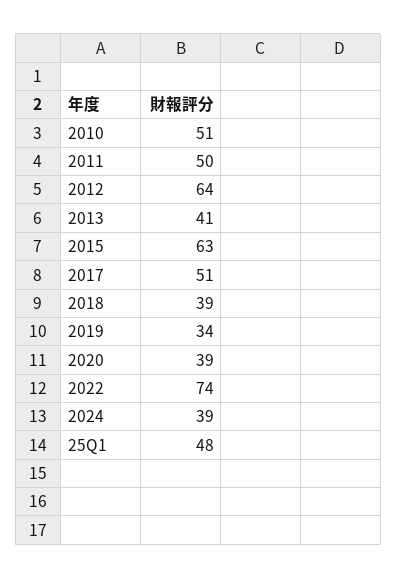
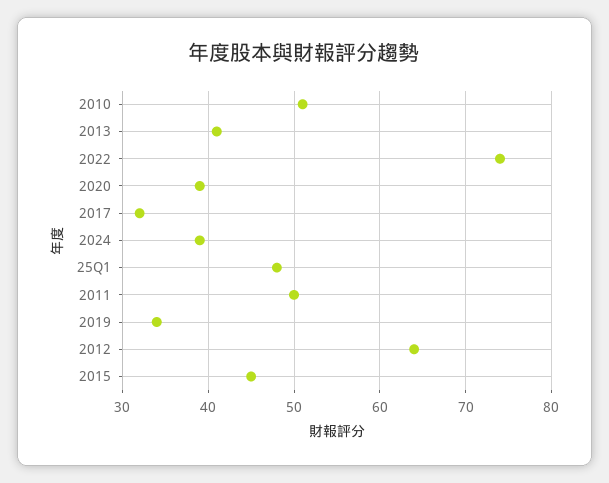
  {
    "2010": 51,
    "2011": 50,
    "2012": 64,
    "2013": 41,
-   "2015": 63,
+   "2015": 45,
-   "2017": 51,
+   "2017": 32,
-   "2018": 39,
    "2019": 34,
    "2020": 39,
    "2022": 74,
    "2024": 39,
    "25Q1": 48
  }

